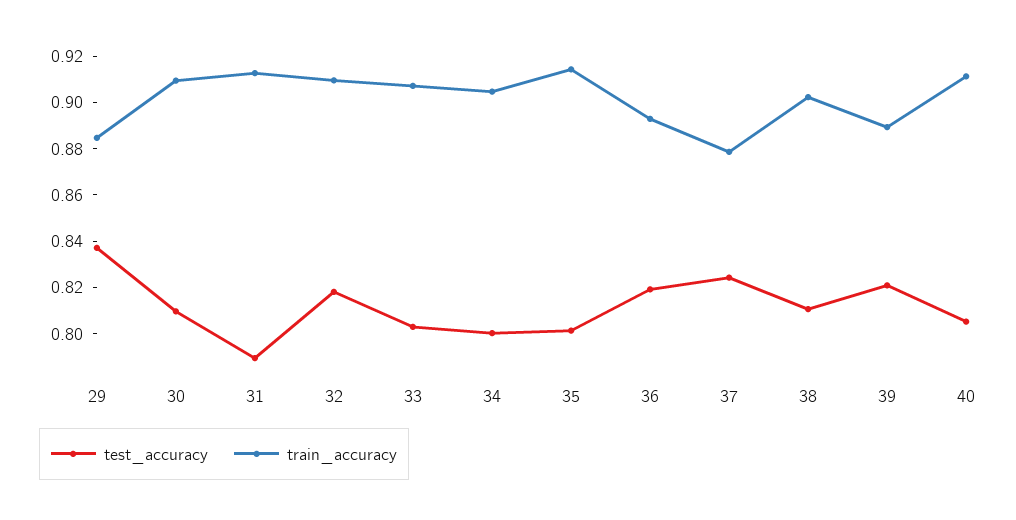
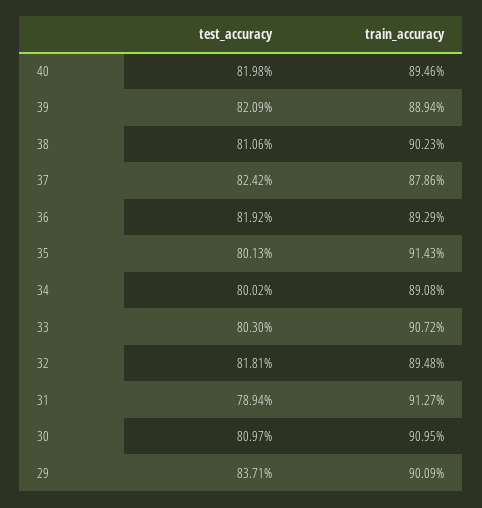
  {
    "test_accuracy": {
      "29": 0.8371,
      "30": 0.8097,
      "31": 0.7894,
      "32": 0.8181,
      "33": 0.803,
      "34": 0.8002,
      "35": 0.8013,
      "36": 0.8192,
      "37": 0.8242,
      "38": 0.8106,
      "39": 0.8209,
-     "40": 0.805
+     "40": 0.8198
    },
    "train_accuracy": {
-     "29": 0.885,
+     "29": 0.9009,
      "30": 0.9095,
      "31": 0.9127,
-     "32": 0.91,
+     "32": 0.8948,
      "33": 0.9072,
-     "34": 0.905,
+     "34": 0.8908,
      "35": 0.9143,
      "36": 0.8929,
      "37": 0.8786,
      "38": 0.9023,
      "39": 0.8894,
-     "40": 0.91
+     "40": 0.8946
    }
  }

